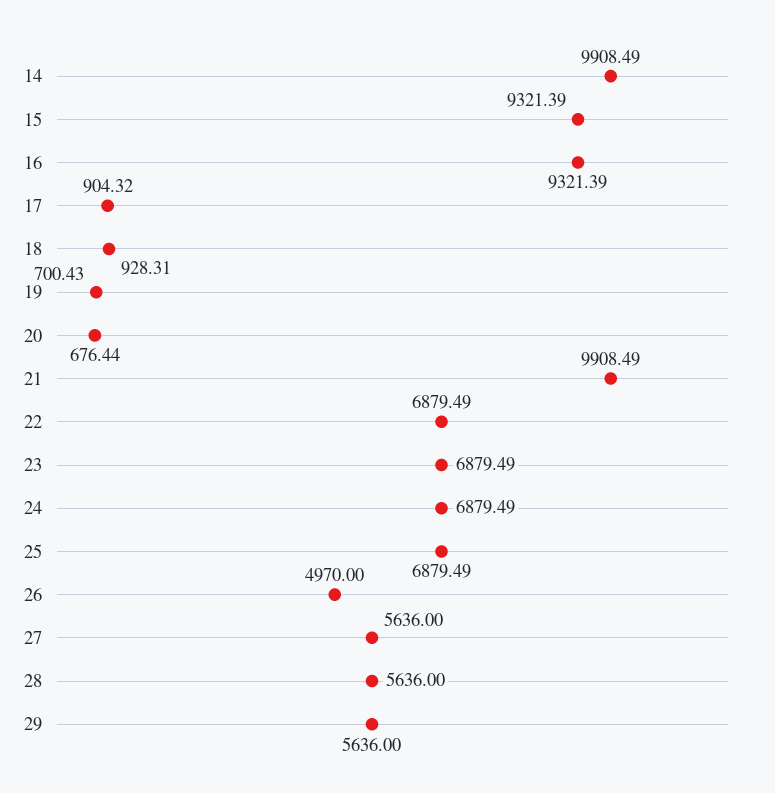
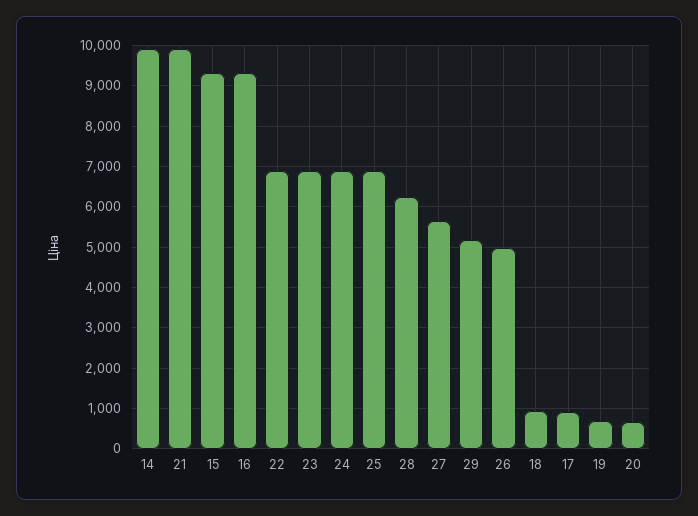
  {
    "14": 9908.49,
    "15": 9321.39,
    "16": 9321.39,
    "17": 904.32,
    "18": 928.31,
    "19": 700.43,
    "20": 676.44,
    "21": 9908.49,
    "22": 6879.49,
    "23": 6879.49,
    "24": 6879.49,
    "25": 6879.49,
    "26": 4970,
    "27": 5636,
-   "28": 5636,
+   "28": 6200,
-   "29": 5636
+   "29": 5200
  }

